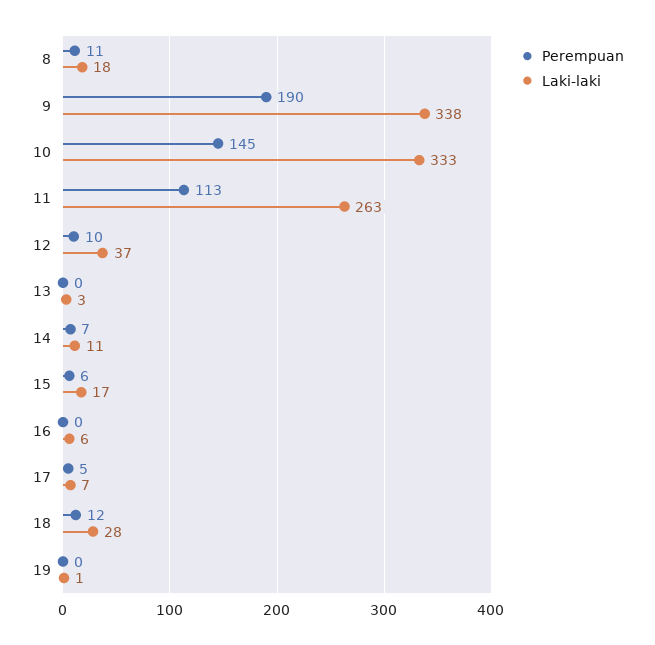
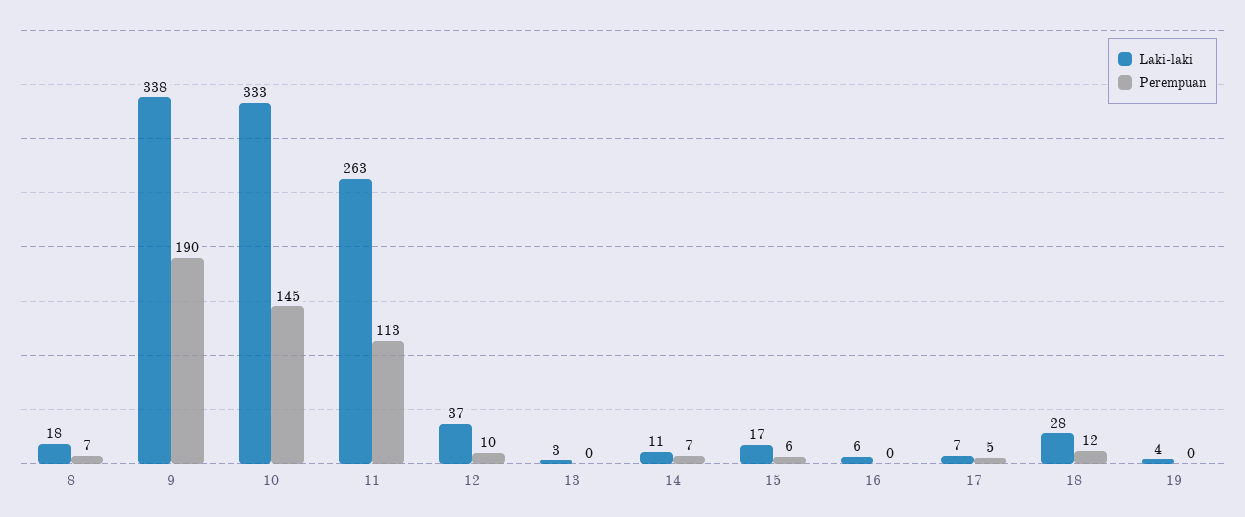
  {
    "Perempuan": {
-     "8": 11,
+     "8": 7,
      "9": 190,
      "10": 145,
      "11": 113,
      "12": 10,
      "13": 0,
      "14": 7,
      "15": 6,
      "16": 0,
      "17": 5,
      "18": 12,
      "19": 0
    },
    "Laki-laki": {
      "8": 18,
      "9": 338,
      "10": 333,
      "11": 263,
      "12": 37,
      "13": 3,
      "14": 11,
      "15": 17,
      "16": 6,
      "17": 7,
      "18": 28,
-     "19": 1
+     "19": 4
    }
  }

